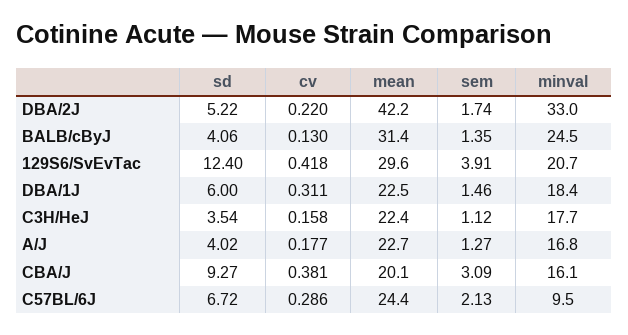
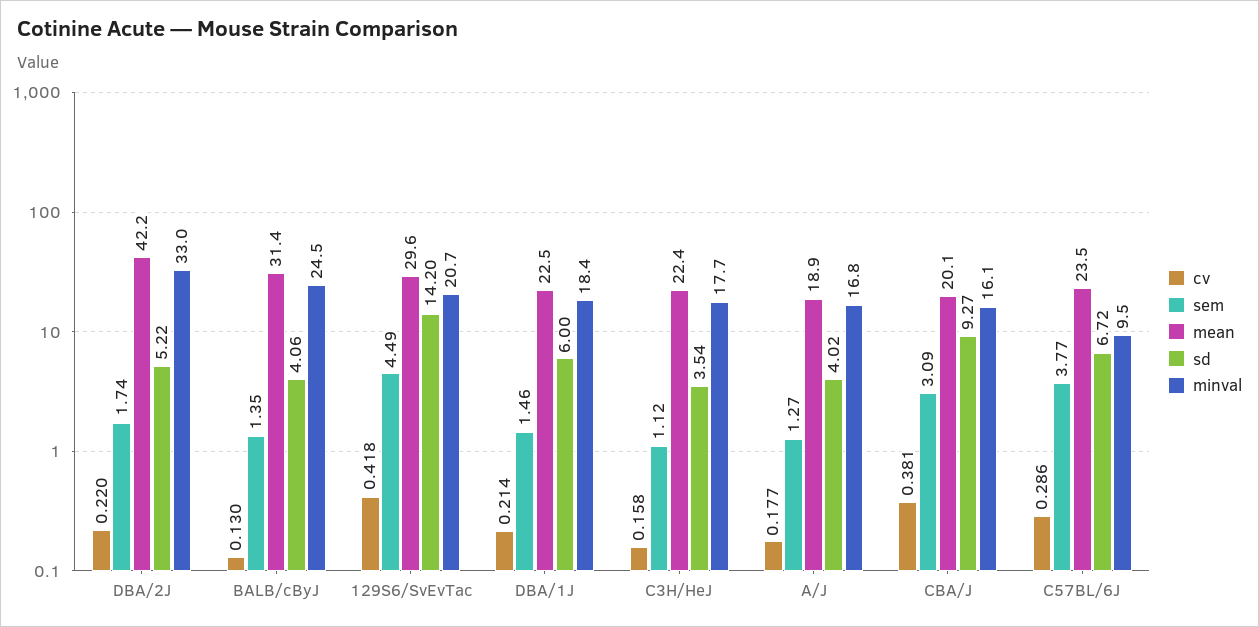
  {
    "sd": {
      "DBA/2J": 5.22,
      "BALB/cByJ": 4.06,
-     "129S6/SvEvTac": 12.4,
+     "129S6/SvEvTac": 14.2,
      "DBA/1J": 6,
      "C3H/HeJ": 3.54,
      "A/J": 4.02,
      "CBA/J": 9.27,
      "C57BL/6J": 6.72
    },
    "cv": {
      "DBA/2J": 0.22,
      "BALB/cByJ": 0.13,
      "129S6/SvEvTac": 0.418,
-     "DBA/1J": 0.311,
+     "DBA/1J": 0.214,
      "C3H/HeJ": 0.158,
      "A/J": 0.177,
      "CBA/J": 0.381,
      "C57BL/6J": 0.286
    },
    "mean": {
      "DBA/2J": 42.2,
      "BALB/cByJ": 31.4,
      "129S6/SvEvTac": 29.6,
      "DBA/1J": 22.5,
      "C3H/HeJ": 22.4,
-     "A/J": 22.7,
+     "A/J": 18.9,
      "CBA/J": 20.1,
-     "C57BL/6J": 24.4
+     "C57BL/6J": 23.5
    },
    "sem": {
      "DBA/2J": 1.74,
      "BALB/cByJ": 1.35,
-     "129S6/SvEvTac": 3.91,
+     "129S6/SvEvTac": 4.49,
      "DBA/1J": 1.46,
      "C3H/HeJ": 1.12,
      "A/J": 1.27,
      "CBA/J": 3.09,
-     "C57BL/6J": 2.13
+     "C57BL/6J": 3.77
    },
    "minval": {
      "DBA/2J": 33,
      "BALB/cByJ": 24.5,
      "129S6/SvEvTac": 20.7,
      "DBA/1J": 18.4,
      "C3H/HeJ": 17.7,
      "A/J": 16.8,
      "CBA/J": 16.1,
      "C57BL/6J": 9.5
    }
  }

